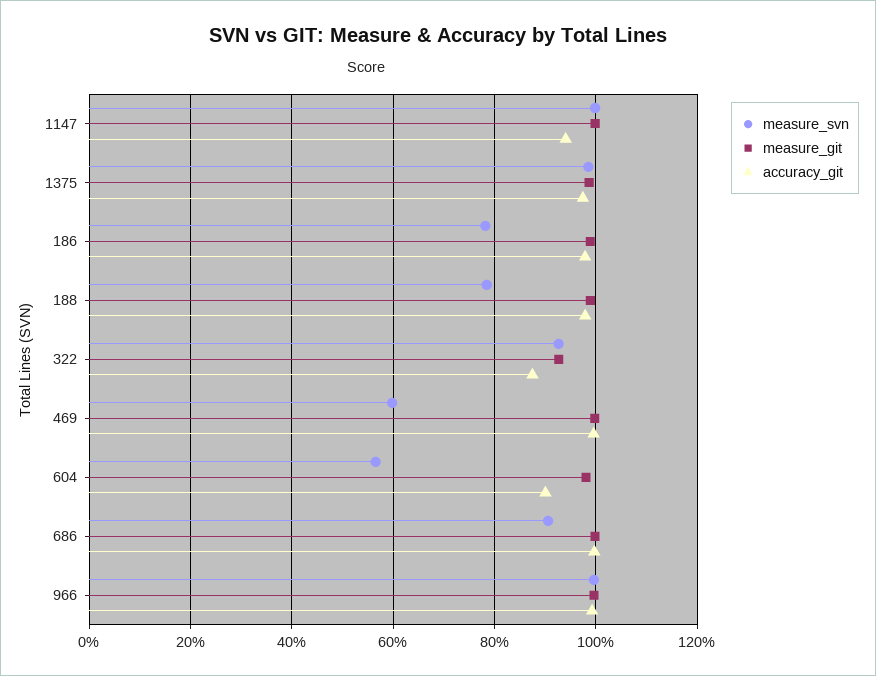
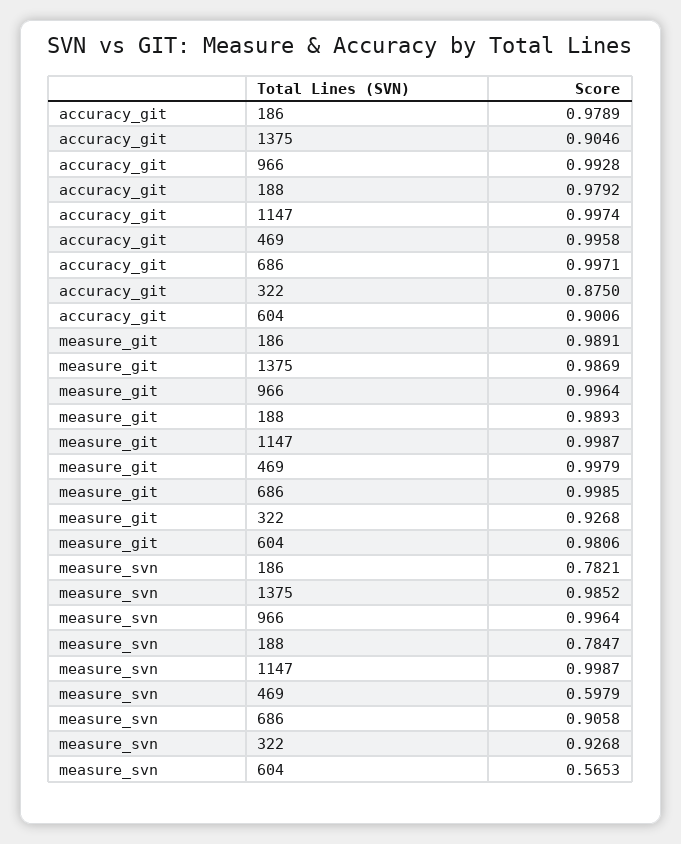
  {
    "measure_svn": {
      "1147": 0.9987,
      "1375": 0.9852,
      "186": 0.7821,
      "188": 0.7847,
      "322": 0.9268,
      "469": 0.5979,
      "604": 0.5653,
      "686": 0.9058,
      "966": 0.9964
    },
    "measure_git": {
      "1147": 0.9987,
      "1375": 0.9869,
      "186": 0.9891,
      "188": 0.9893,
      "322": 0.9268,
      "469": 0.9979,
      "604": 0.9806,
      "686": 0.9985,
      "966": 0.9964
    },
    "accuracy_git": {
-     "1147": 0.94,
+     "1147": 0.9974,
-     "1375": 0.98,
+     "1375": 0.9046,
      "186": 0.9789,
      "188": 0.9792,
      "322": 0.875,
      "469": 0.9958,
      "604": 0.9006,
      "686": 0.9971,
      "966": 0.9928
    }
  }

